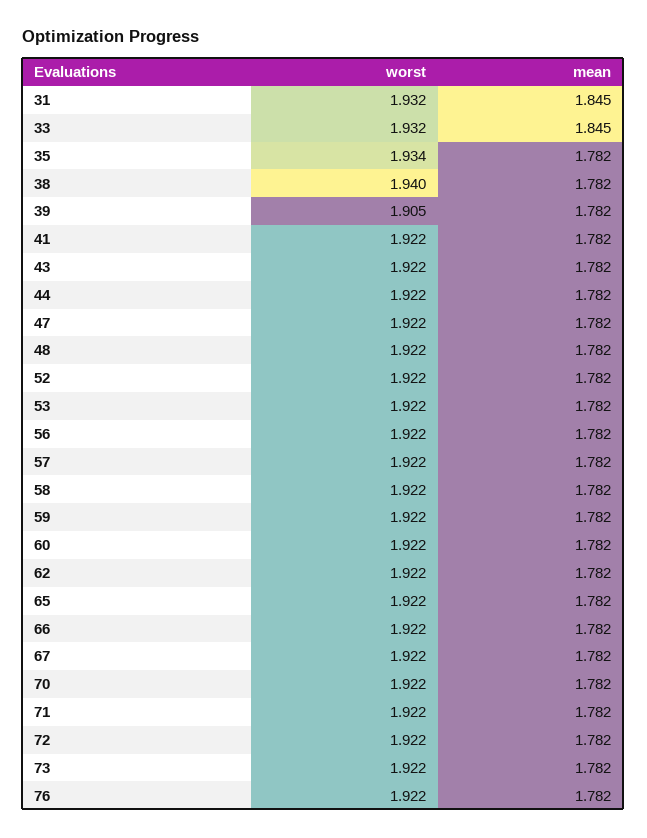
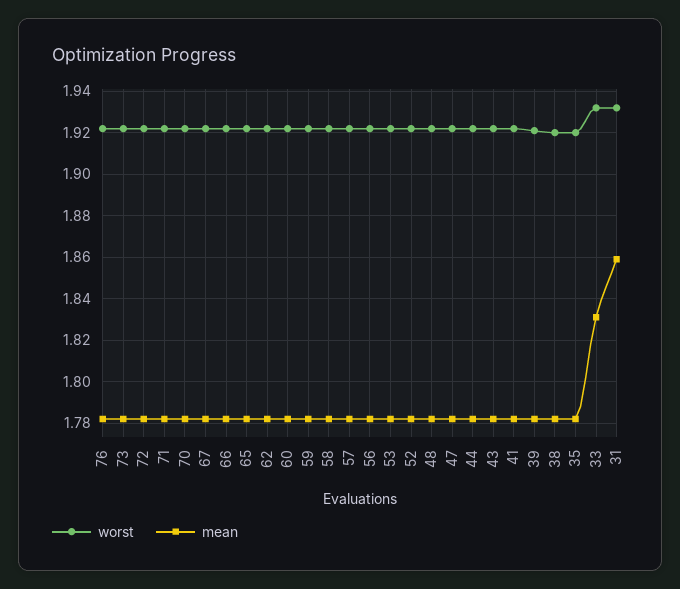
  {
    "worst": {
      "31": 1.932,
      "33": 1.932,
-     "35": 1.934,
+     "35": 1.92,
-     "38": 1.94,
+     "38": 1.92,
-     "39": 1.905,
+     "39": 1.92,
      "41": 1.922,
      "43": 1.922,
      "44": 1.922,
      "47": 1.922,
      "48": 1.922,
      "52": 1.922,
      "53": 1.922,
      "56": 1.922,
      "57": 1.922,
      "58": 1.922,
      "59": 1.922,
      "60": 1.922,
      "62": 1.922,
      "65": 1.922,
      "66": 1.922,
      "67": 1.922,
      "70": 1.922,
      "71": 1.922,
      "72": 1.922,
      "73": 1.922,
      "76": 1.922
    },
    "mean": {
-     "31": 1.845,
+     "31": 1.86,
-     "33": 1.845,
+     "33": 1.83,
      "35": 1.782,
      "38": 1.782,
      "39": 1.782,
      "41": 1.782,
      "43": 1.782,
      "44": 1.782,
      "47": 1.782,
      "48": 1.782,
      "52": 1.782,
      "53": 1.782,
      "56": 1.782,
      "57": 1.782,
      "58": 1.782,
      "59": 1.782,
      "60": 1.782,
      "62": 1.782,
      "65": 1.782,
      "66": 1.782,
      "67": 1.782,
      "70": 1.782,
      "71": 1.782,
      "72": 1.782,
      "73": 1.782,
      "76": 1.782
    }
  }

